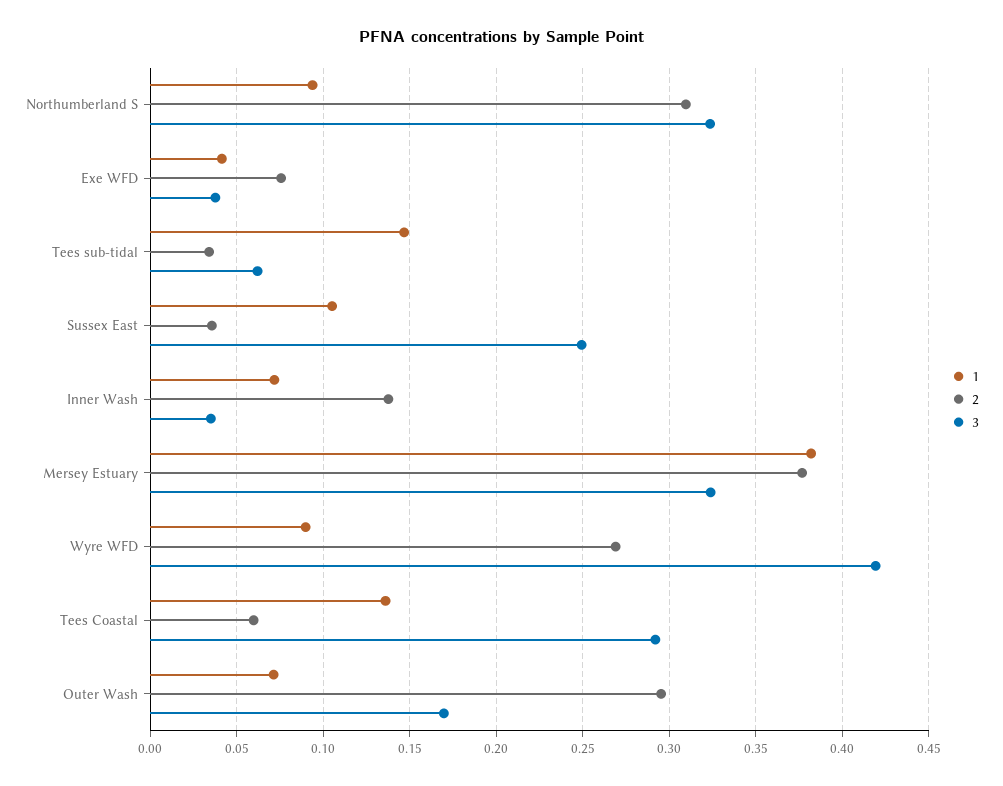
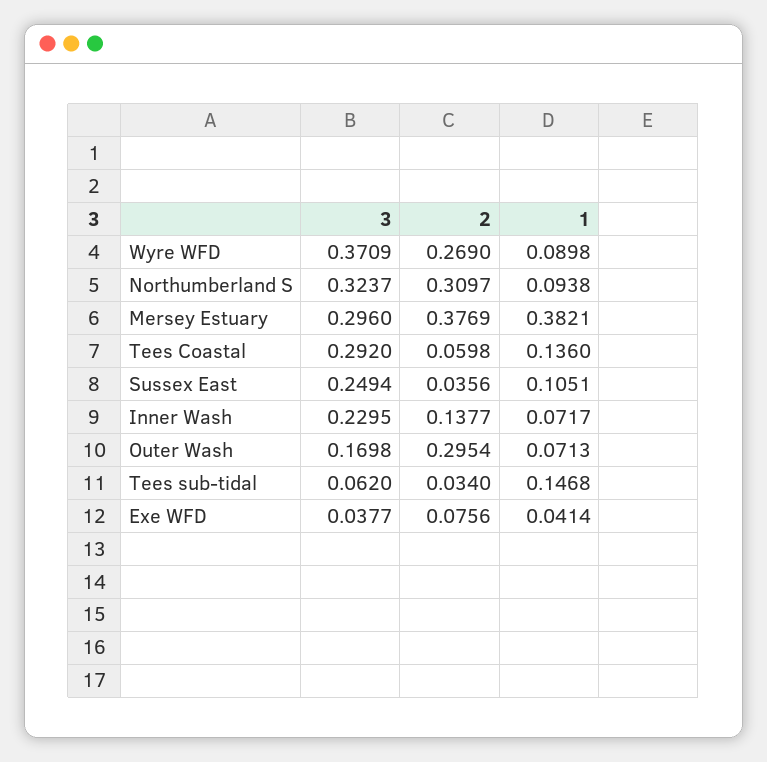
  {
    "1": {
      "Northumberland S": 0.0938,
      "Exe WFD": 0.0414,
      "Tees sub-tidal": 0.1468,
      "Sussex East": 0.1051,
      "Inner Wash": 0.0717,
      "Mersey Estuary": 0.3821,
      "Wyre WFD": 0.0898,
      "Tees Coastal": 0.136,
      "Outer Wash": 0.0713
    },
    "2": {
      "Northumberland S": 0.3097,
      "Exe WFD": 0.0756,
      "Tees sub-tidal": 0.034,
      "Sussex East": 0.0356,
      "Inner Wash": 0.1377,
      "Mersey Estuary": 0.3769,
      "Wyre WFD": 0.269,
      "Tees Coastal": 0.0598,
      "Outer Wash": 0.2954
    },
    "3": {
      "Northumberland S": 0.3237,
      "Exe WFD": 0.0377,
      "Tees sub-tidal": 0.062,
      "Sussex East": 0.2494,
-     "Inner Wash": 0.035,
+     "Inner Wash": 0.2295,
-     "Mersey Estuary": 0.325,
+     "Mersey Estuary": 0.296,
-     "Wyre WFD": 0.42,
+     "Wyre WFD": 0.3709,
      "Tees Coastal": 0.292,
      "Outer Wash": 0.1698
    }
  }

